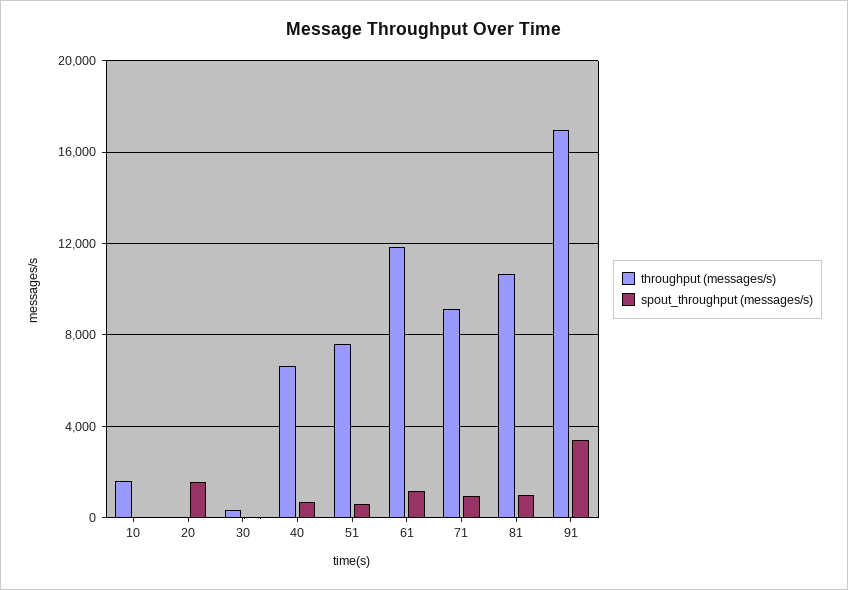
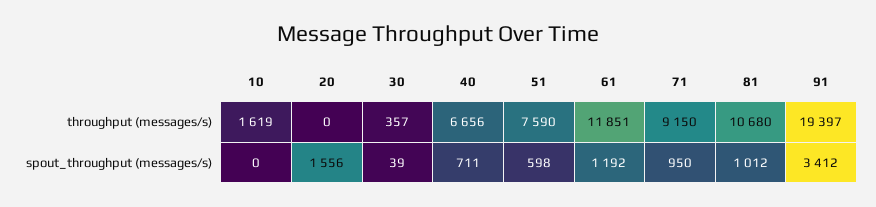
  {
    "throughput (messages/s)": {
      "10": 1619,
      "20": 0,
      "30": 357,
      "40": 6656,
      "51": 7590,
      "61": 11851,
      "71": 9150,
      "81": 10680,
-     "91": 17000
+     "91": 19397
    },
    "spout_throughput (messages/s)": {
      "10": 0,
      "20": 1556,
      "30": 39,
      "40": 711,
      "51": 598,
      "61": 1192,
      "71": 950,
      "81": 1012,
      "91": 3412
    }
  }

